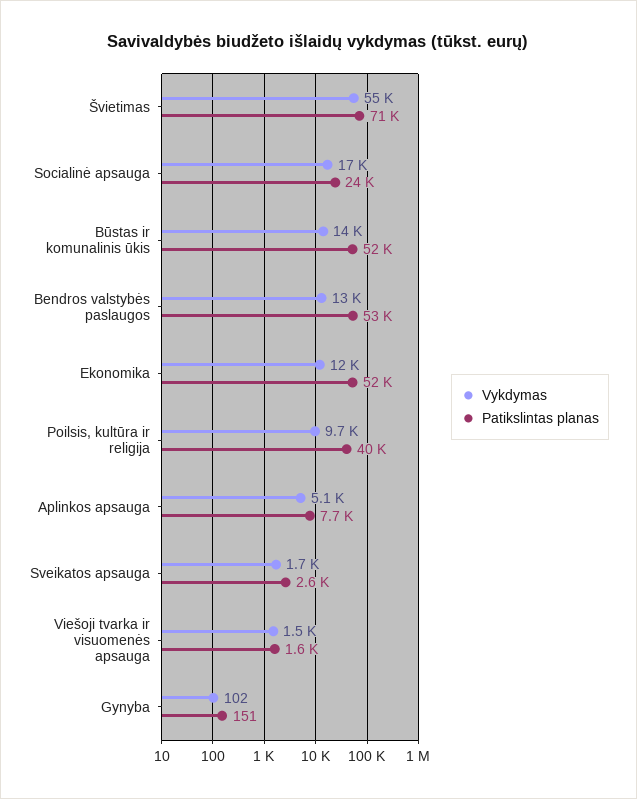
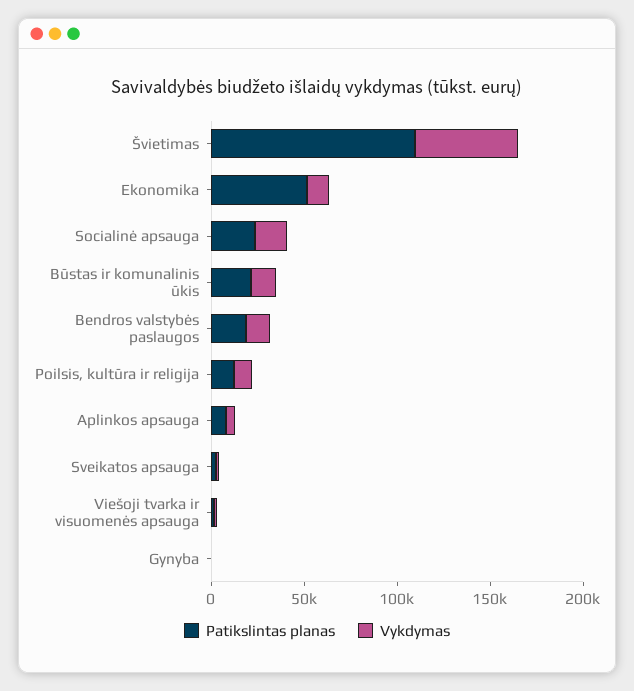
  {
    "Vykdymas": {
      "Švietimas": 55000,
      "Socialinė apsauga": 17000,
      "Būstas ir komunalinis ūkis": 14000,
      "Bendros valstybės paslaugos": 13000,
      "Ekonomika": 12000,
      "Poilsis, kultūra ir religija": 9700,
      "Aplinkos apsauga": 5100,
      "Sveikatos apsauga": 1700,
      "Viešoji tvarka ir visuomenės apsauga": 1500,
      "Gynyba": 102
    },
    "Patikslintas planas": {
-     "Švietimas": 71000,
+     "Švietimas": 110000,
      "Socialinė apsauga": 24000,
-     "Būstas ir komunalinis ūkis": 52000,
+     "Būstas ir komunalinis ūkis": 20000,
-     "Bendros valstybės paslaugos": 53000,
+     "Bendros valstybės paslaugos": 20000,
      "Ekonomika": 52000,
-     "Poilsis, kultūra ir religija": 40000,
+     "Poilsis, kultūra ir religija": 10000,
      "Aplinkos apsauga": 7700,
      "Sveikatos apsauga": 2600,
      "Viešoji tvarka ir visuomenės apsauga": 1600,
      "Gynyba": 151
    }
  }

